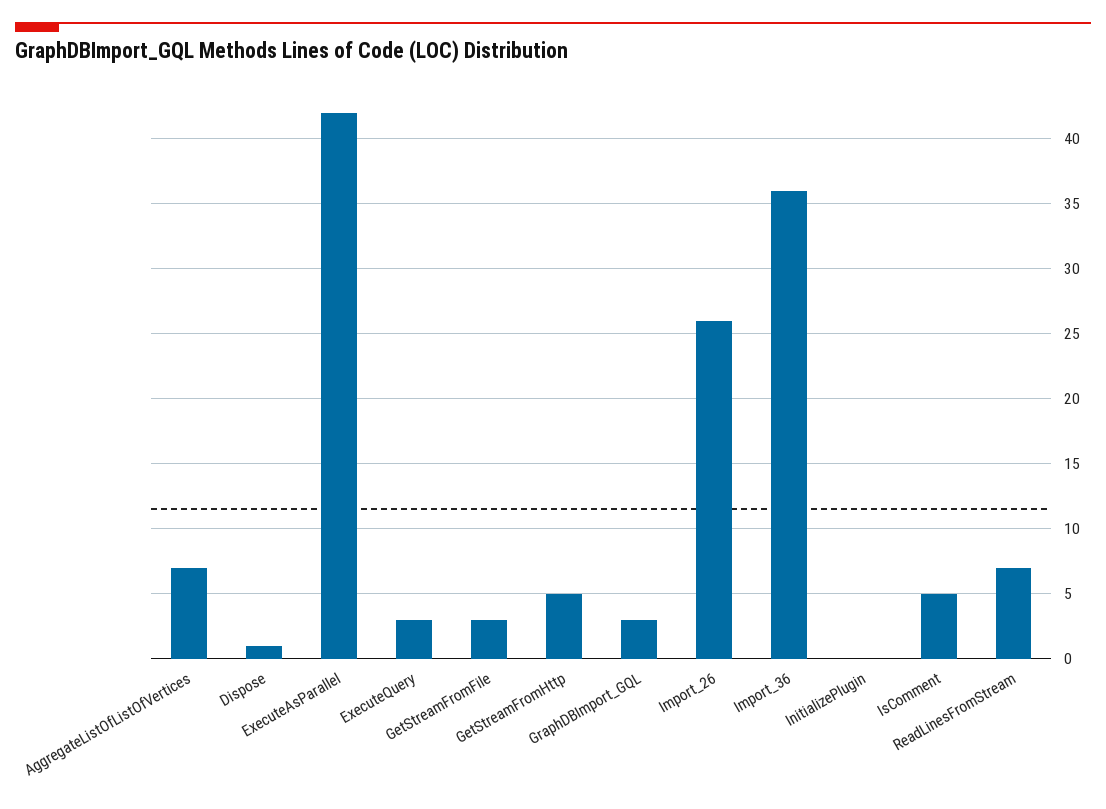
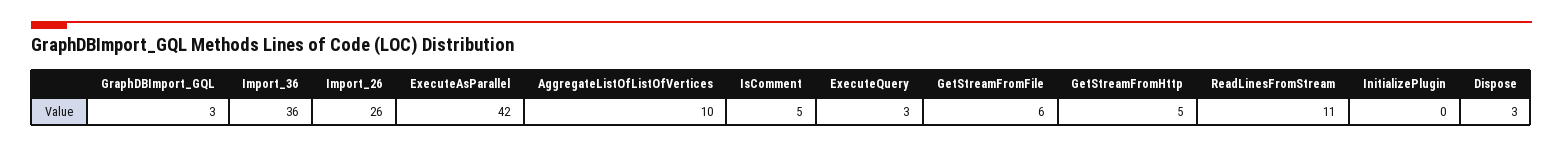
  {
-   "AggregateListOfListOfVertices": 7,
+   "AggregateListOfListOfVertices": 10,
-   "Dispose": 1,
+   "Dispose": 3,
    "ExecuteAsParallel": 42,
    "ExecuteQuery": 3,
-   "GetStreamFromFile": 3,
+   "GetStreamFromFile": 6,
    "GetStreamFromHttp": 5,
    "GraphDBImport_GQL": 3,
    "Import_26": 26,
    "Import_36": 36,
    "InitializePlugin": 0,
    "IsComment": 5,
-   "ReadLinesFromStream": 7
+   "ReadLinesFromStream": 11
  }

